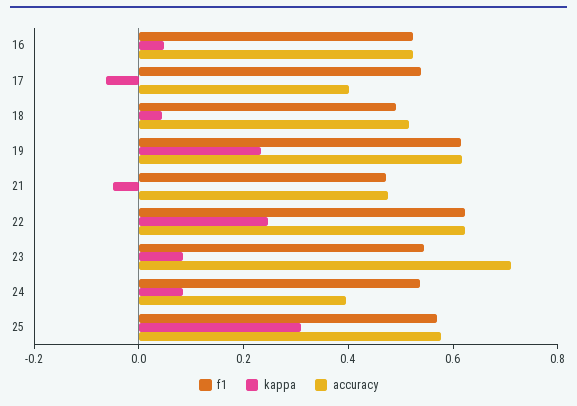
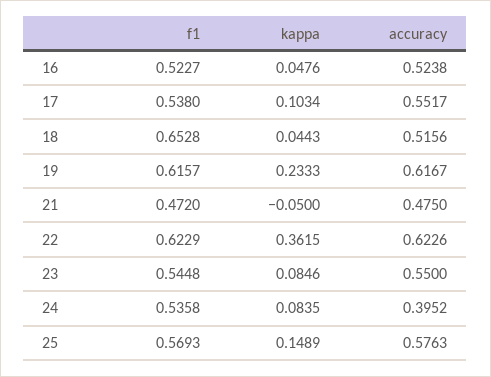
  {
    "f1": {
      "16": 0.5227,
      "17": 0.538,
-     "18": 0.5,
+     "18": 0.6528,
      "19": 0.6157,
      "21": 0.472,
      "22": 0.6229,
      "23": 0.5448,
      "24": 0.5358,
      "25": 0.5693
    },
    "kappa": {
      "16": 0.0476,
-     "17": -0.05,
+     "17": 0.1034,
      "18": 0.0443,
      "19": 0.2333,
      "21": -0.05,
-     "22": 0.25,
+     "22": 0.3615,
      "23": 0.0846,
      "24": 0.0835,
-     "25": 0.3
+     "25": 0.1489
    },
    "accuracy": {
      "16": 0.5238,
-     "17": 0.4,
+     "17": 0.5517,
      "18": 0.5156,
      "19": 0.6167,
      "21": 0.475,
      "22": 0.6226,
-     "23": 0.7,
+     "23": 0.55,
      "24": 0.3952,
      "25": 0.5763
    }
  }

